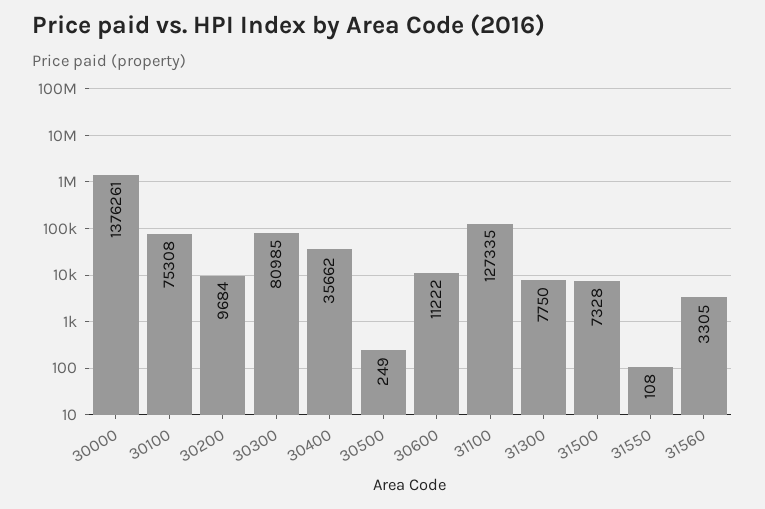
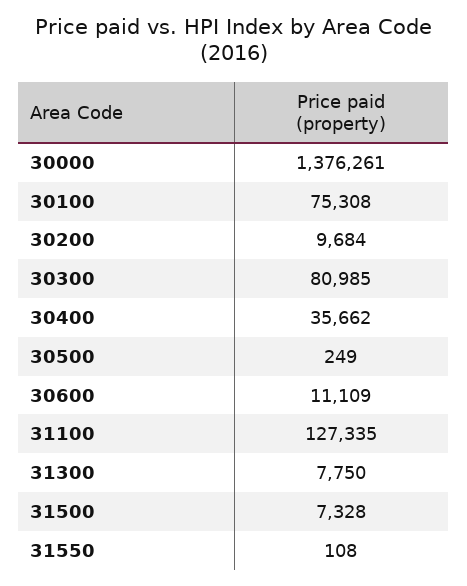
  {
    "30000": 1376261,
    "30100": 75308,
    "30200": 9684,
    "30300": 80985,
    "30400": 35662,
    "30500": 249,
-   "30600": 11222,
+   "30600": 11109,
    "31100": 127335,
    "31300": 7750,
    "31500": 7328,
-   "31550": 108,
+   "31550": 108
-   "31560": 3305
  }

